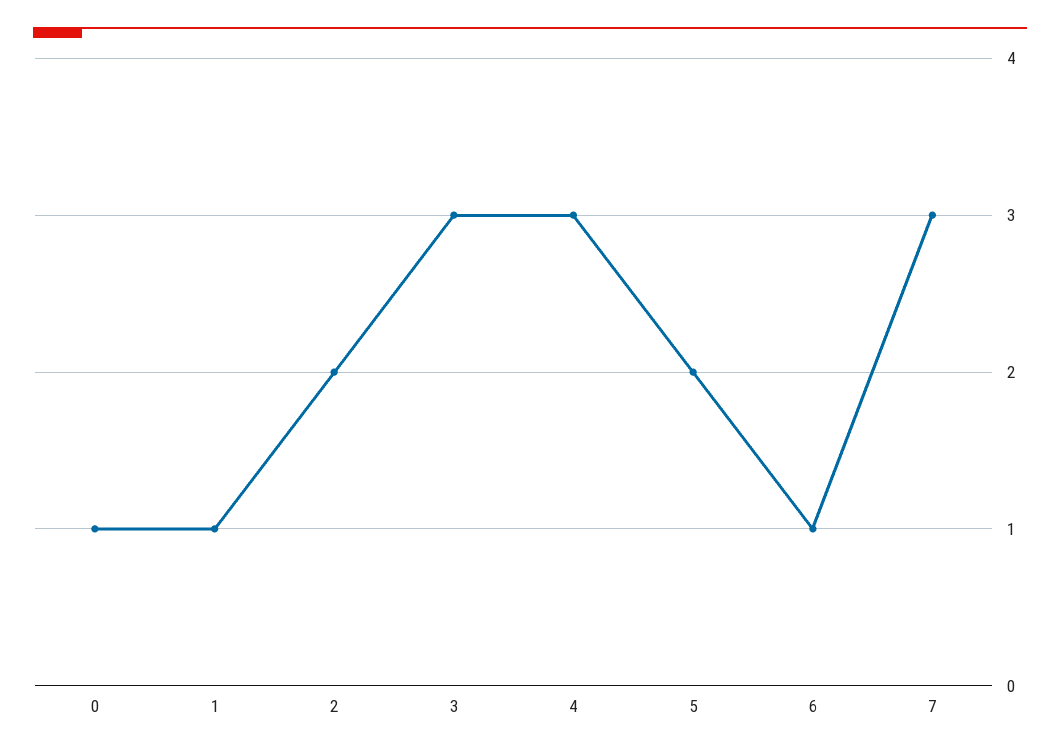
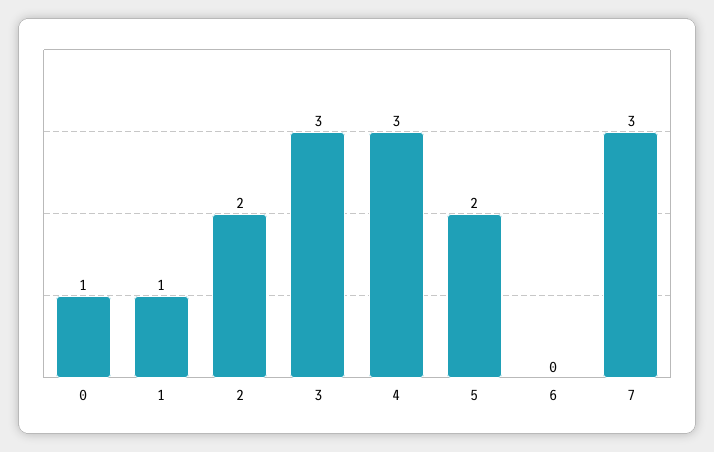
  {
    "0": 1,
    "1": 1,
    "2": 2,
    "3": 3,
    "4": 3,
    "5": 2,
-   "6": 1,
+   "6": 0,
    "7": 3
  }

